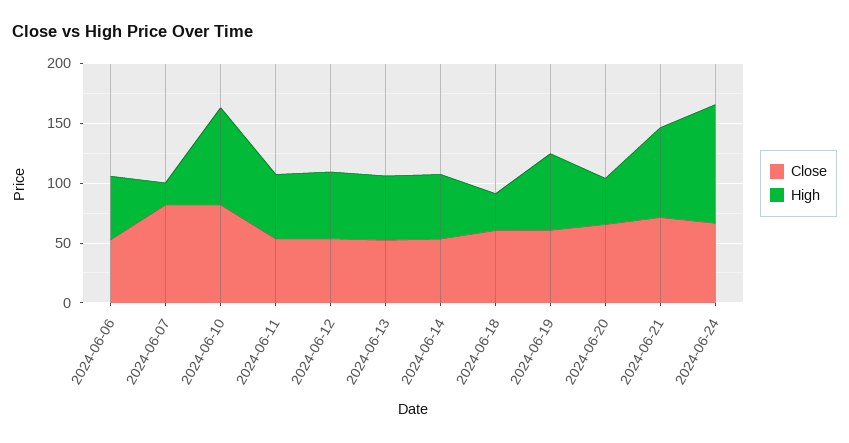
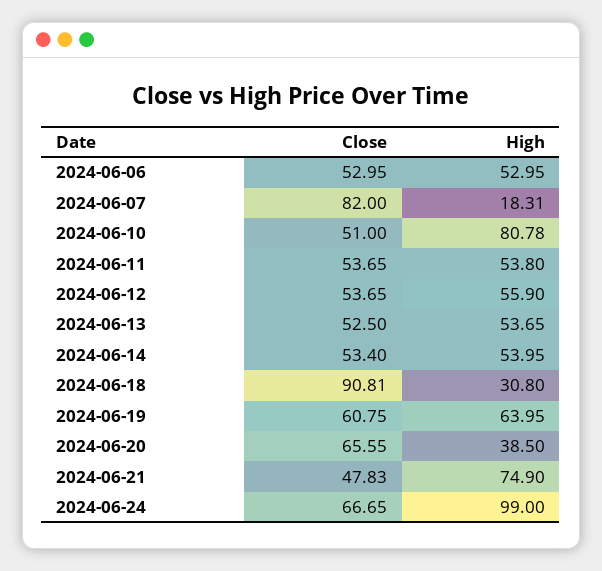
  {
    "Close": {
      "2024-06-06": 52.95,
      "2024-06-07": 82,
-     "2024-06-10": 80,
+     "2024-06-10": 51,
      "2024-06-11": 53.65,
      "2024-06-12": 53.65,
      "2024-06-13": 52.5,
      "2024-06-14": 53.4,
-     "2024-06-18": 60,
+     "2024-06-18": 90.81,
      "2024-06-19": 60.75,
      "2024-06-20": 65.55,
-     "2024-06-21": 70,
+     "2024-06-21": 47.83,
      "2024-06-24": 66.65
    },
    "High": {
      "2024-06-06": 52.95,
      "2024-06-07": 18.31,
      "2024-06-10": 80.78,
      "2024-06-11": 53.8,
      "2024-06-12": 55.9,
      "2024-06-13": 53.65,
      "2024-06-14": 53.95,
      "2024-06-18": 30.8,
      "2024-06-19": 63.95,
      "2024-06-20": 38.5,
      "2024-06-21": 74.9,
      "2024-06-24": 99
    }
  }

